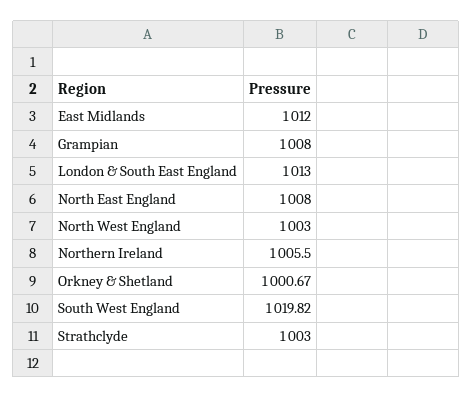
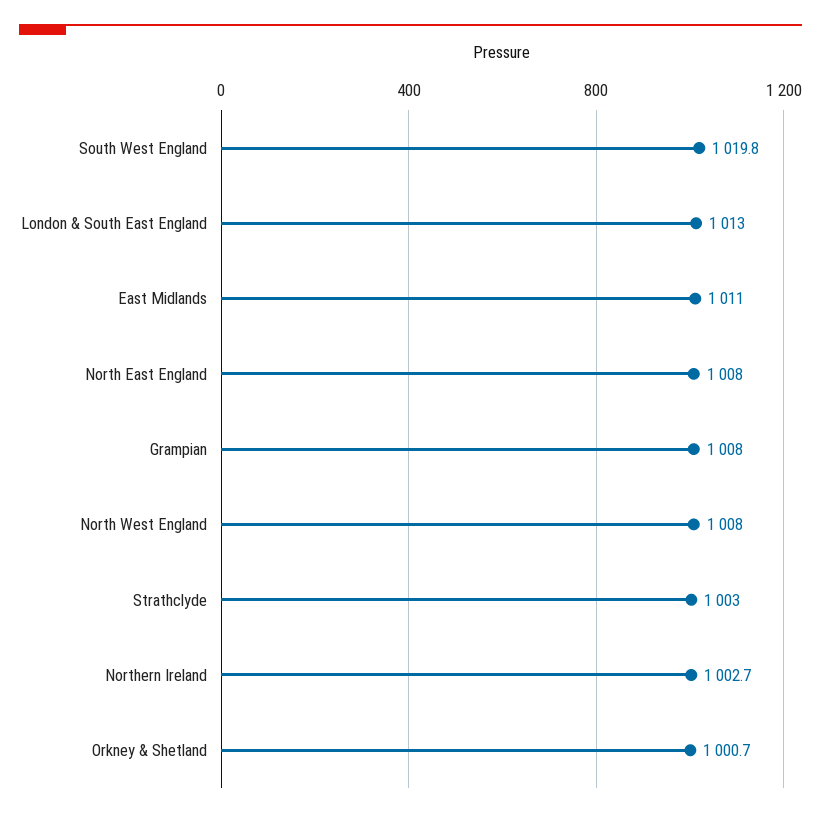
  {
-   "East Midlands": 1012,
+   "East Midlands": 1011,
    "Grampian": 1008,
    "London & South East England": 1013,
    "North East England": 1008,
-   "North West England": 1003,
+   "North West England": 1008,
-   "Northern Ireland": 1005.5,
+   "Northern Ireland": 1002.7,
    "Orkney & Shetland": 1000.67,
    "South West England": 1019.82,
    "Strathclyde": 1003
  }

